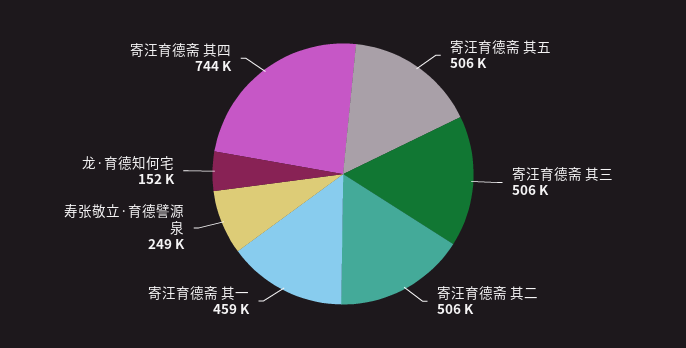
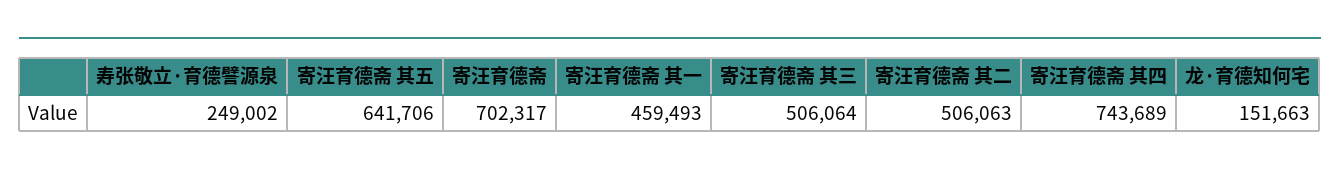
  {
-   "寄汪育德斋 其五": 506000,
+   "寄汪育德斋 其五": 641706,
    "寄汪育德斋 其三": 506064,
    "寄汪育德斋 其二": 506063,
    "寄汪育德斋 其一": 459493,
    "寿张敬立·育德譬源泉": 249002,
    "龙·育德知何宅": 151663,
-   "寄汪育德斋 其四": 743689
+   "寄汪育德斋 其四": 743689,
+   "寄汪育德斋": 702317
  }

